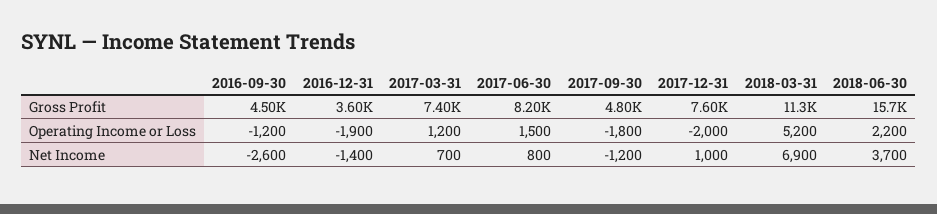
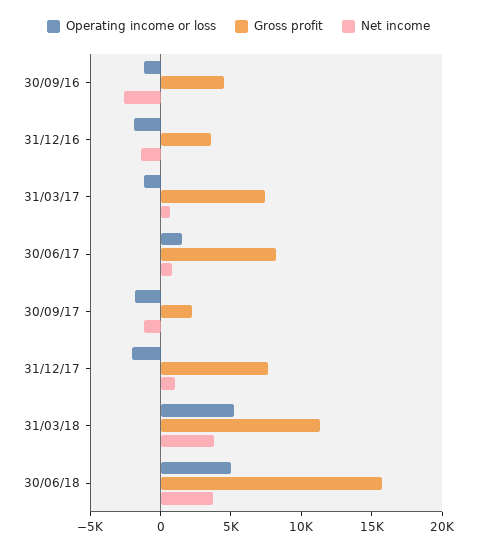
  {
    "Gross Profit": {
      "2016-09-30": 4500,
      "2016-12-31": 3600,
      "2017-03-31": 7400,
      "2017-06-30": 8200,
-     "2017-09-30": 4800,
+     "2017-09-30": 2000,
      "2017-12-31": 7600,
      "2018-03-31": 11300,
      "2018-06-30": 15700
    },
    "Operating Income or Loss": {
      "2016-09-30": -1200,
      "2016-12-31": -1900,
-     "2017-03-31": 1200,
+     "2017-03-31": -1000,
      "2017-06-30": 1500,
      "2017-09-30": -1800,
      "2017-12-31": -2000,
      "2018-03-31": 5200,
-     "2018-06-30": 2200
+     "2018-06-30": 5000
    },
    "Net Income": {
      "2016-09-30": -2600,
      "2016-12-31": -1400,
      "2017-03-31": 700,
      "2017-06-30": 800,
      "2017-09-30": -1200,
      "2017-12-31": 1000,
-     "2018-03-31": 6900,
+     "2018-03-31": 4000,
      "2018-06-30": 3700
    }
  }

